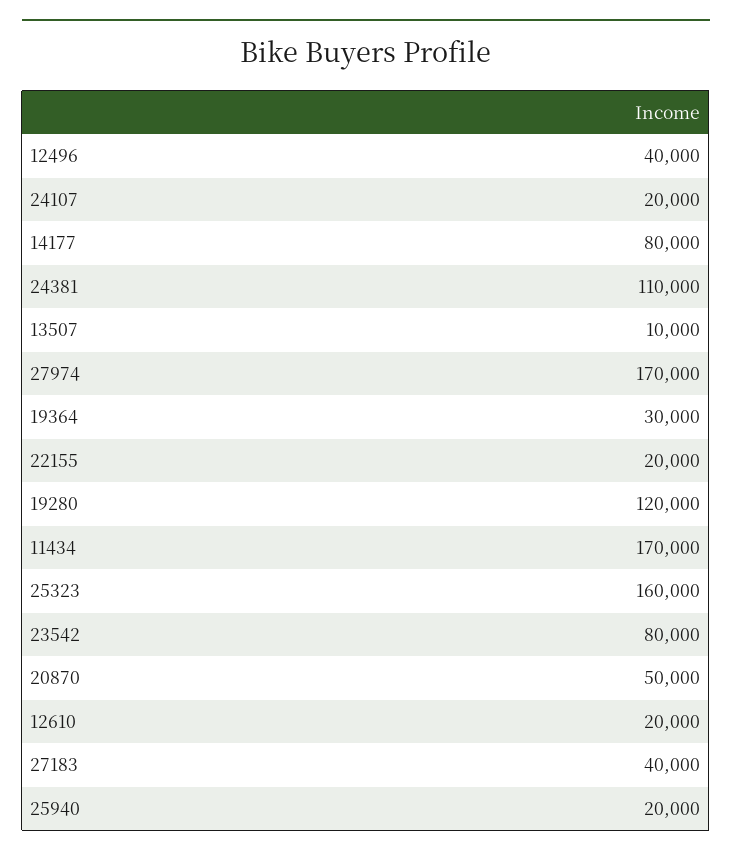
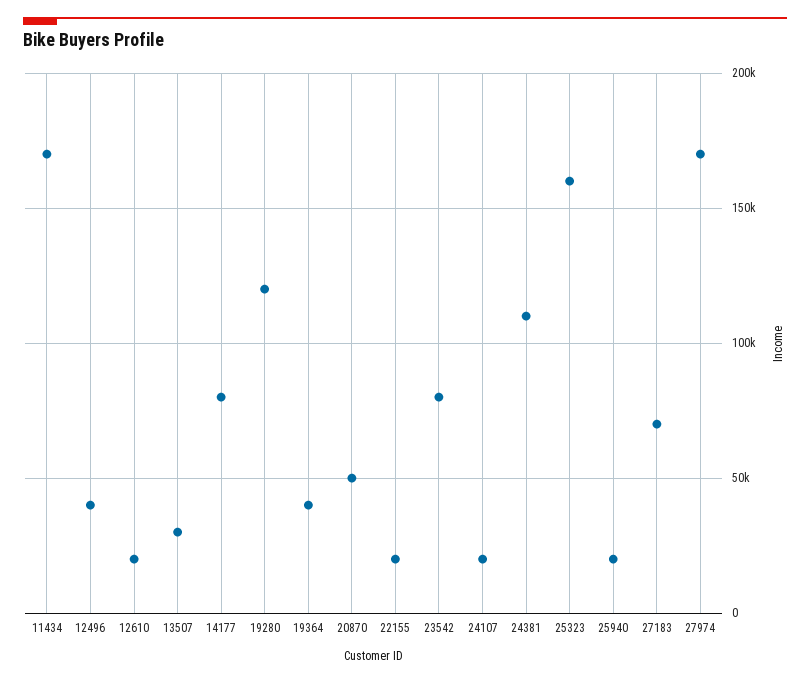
  {
    "12496": 40000,
    "24107": 20000,
    "14177": 80000,
    "24381": 110000,
-   "13507": 10000,
+   "13507": 30000,
    "27974": 170000,
-   "19364": 30000,
+   "19364": 40000,
    "22155": 20000,
    "19280": 120000,
    "11434": 170000,
    "25323": 160000,
    "23542": 80000,
    "20870": 50000,
    "12610": 20000,
-   "27183": 40000,
+   "27183": 70000,
    "25940": 20000
  }

